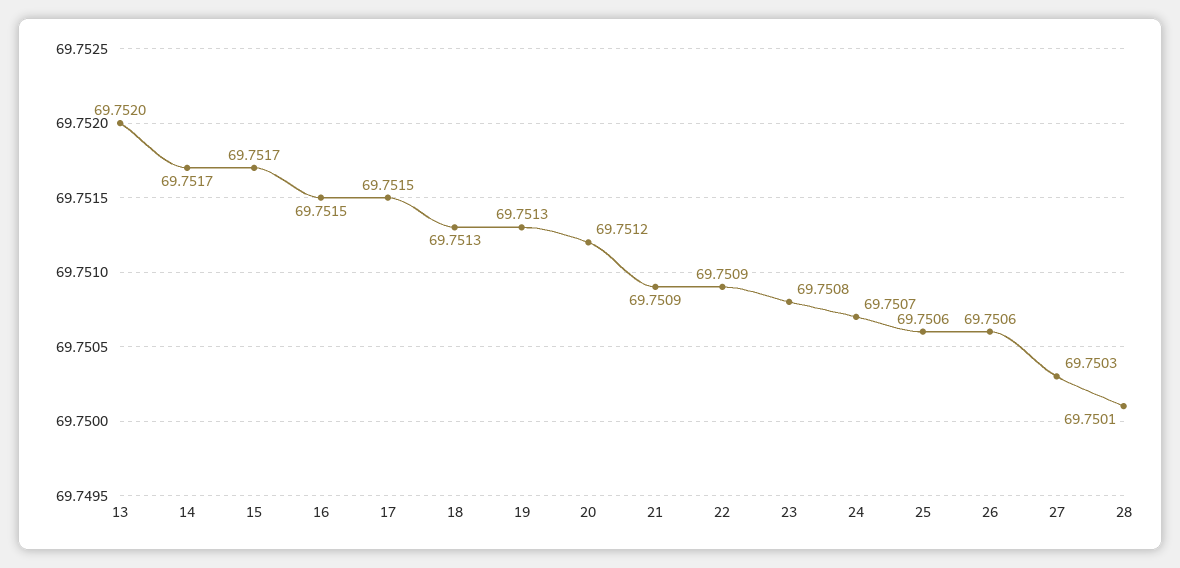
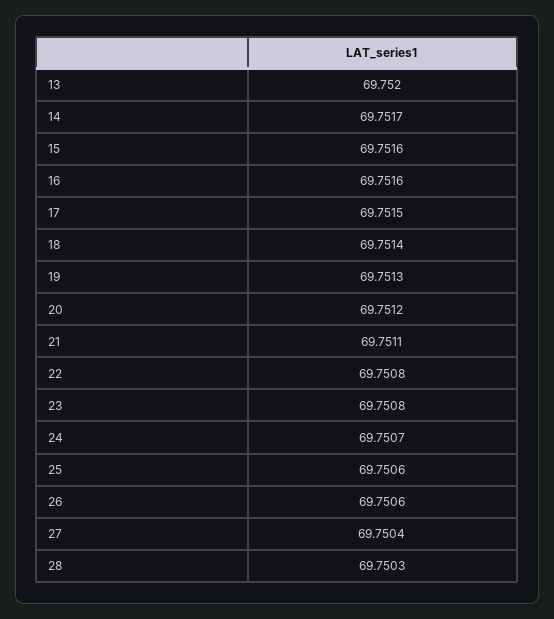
  {
    "13": 69.752,
    "14": 69.7517,
-   "15": 69.7517,
+   "15": 69.7516,
-   "16": 69.7515,
+   "16": 69.7516,
    "17": 69.7515,
-   "18": 69.7513,
+   "18": 69.7514,
    "19": 69.7513,
    "20": 69.7512,
-   "21": 69.7509,
+   "21": 69.7511,
-   "22": 69.7509,
+   "22": 69.7508,
    "23": 69.7508,
    "24": 69.7507,
    "25": 69.7506,
    "26": 69.7506,
-   "27": 69.7503,
+   "27": 69.7504,
-   "28": 69.7501
+   "28": 69.7503
  }

